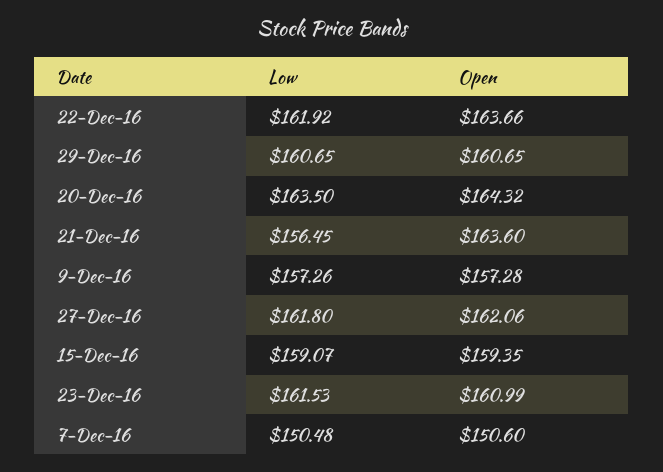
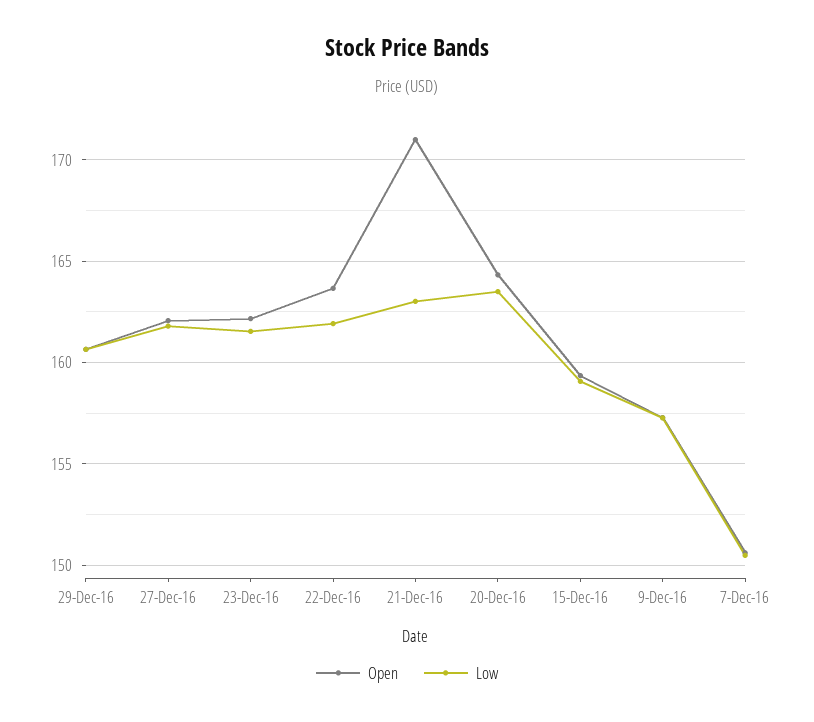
  {
    "Low": {
      "22-Dec-16": 161.92,
      "29-Dec-16": 160.65,
      "20-Dec-16": 163.5,
-     "21-Dec-16": 156.45,
+     "21-Dec-16": 163,
      "9-Dec-16": 157.26,
      "27-Dec-16": 161.8,
      "15-Dec-16": 159.07,
      "23-Dec-16": 161.53,
      "7-Dec-16": 150.48
    },
    "Open": {
      "22-Dec-16": 163.66,
      "29-Dec-16": 160.65,
      "20-Dec-16": 164.32,
-     "21-Dec-16": 163.6,
+     "21-Dec-16": 171,
      "9-Dec-16": 157.28,
      "27-Dec-16": 162.06,
      "15-Dec-16": 159.35,
-     "23-Dec-16": 160.99,
+     "23-Dec-16": 162,
      "7-Dec-16": 150.6
    }
  }

